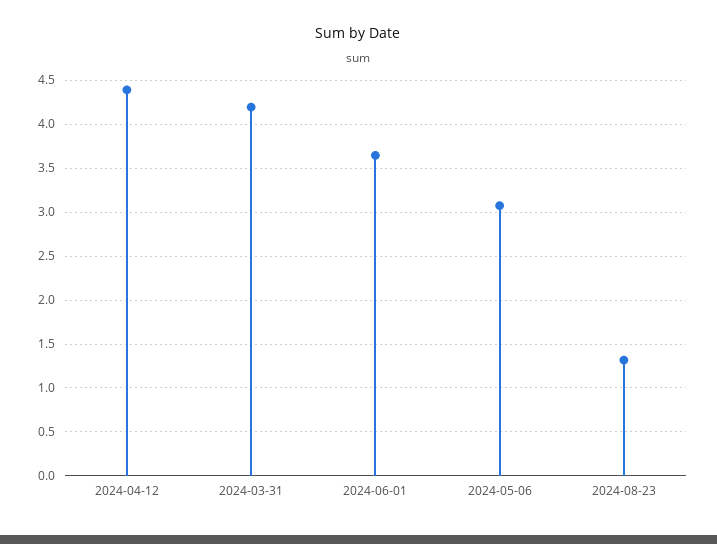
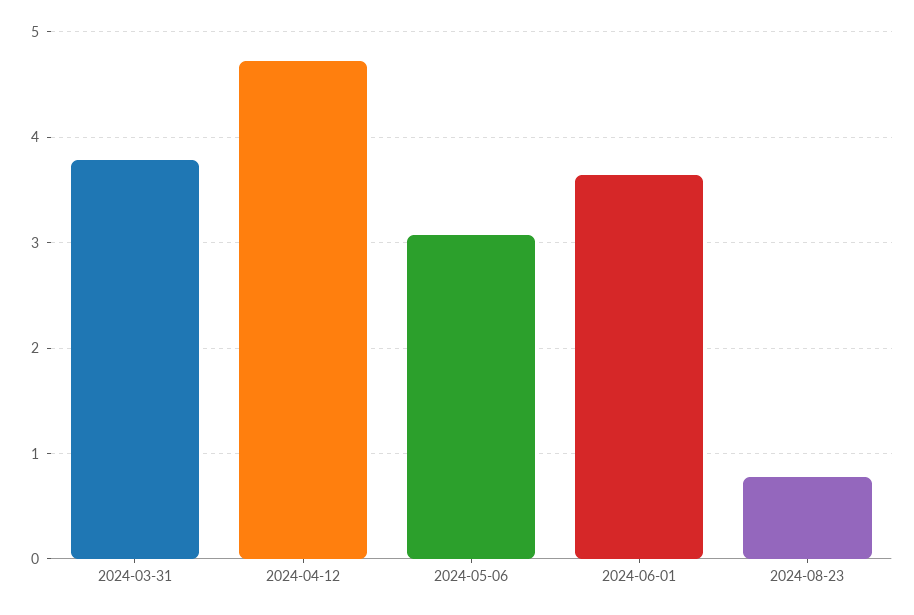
  {
-   "2024-04-12": 4.4,
+   "2024-04-12": 4.7,
-   "2024-03-31": 4.2,
+   "2024-03-31": 3.8,
    "2024-06-01": 3.6,
    "2024-05-06": 3.1,
-   "2024-08-23": 1.3
+   "2024-08-23": 0.8
  }

